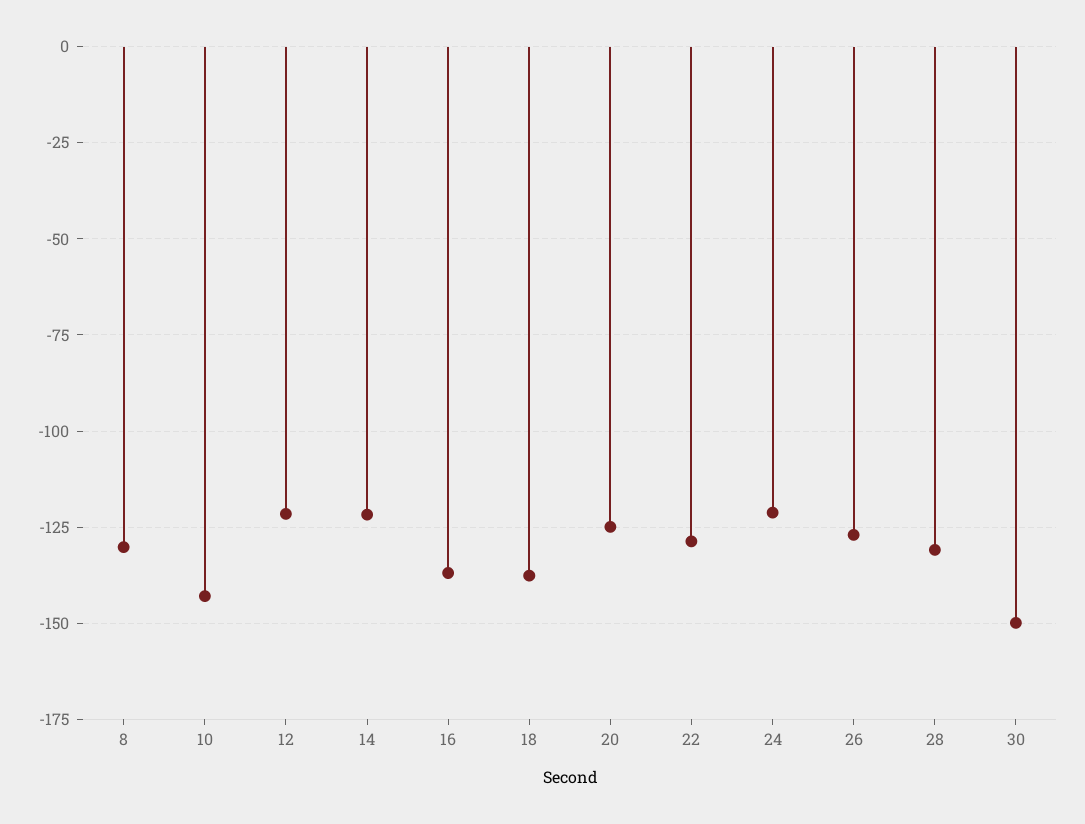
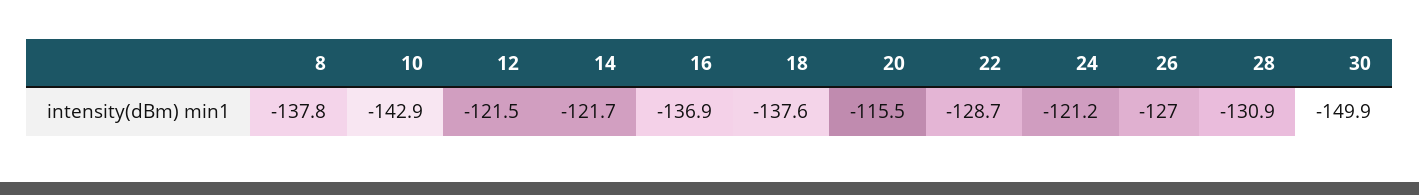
  {
-   "8": -130,
+   "8": -137.8,
    "10": -142.9,
    "12": -121.5,
    "14": -121.7,
    "16": -136.9,
    "18": -137.6,
-   "20": -125,
+   "20": -115.5,
    "22": -128.7,
    "24": -121.2,
    "26": -127,
    "28": -130.9,
    "30": -149.9
  }

